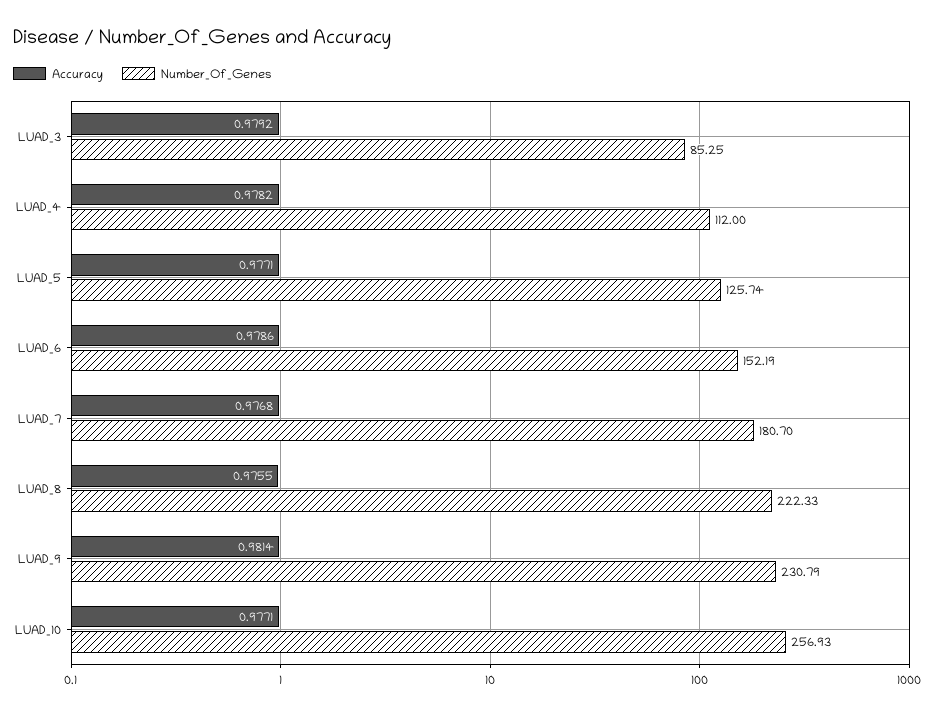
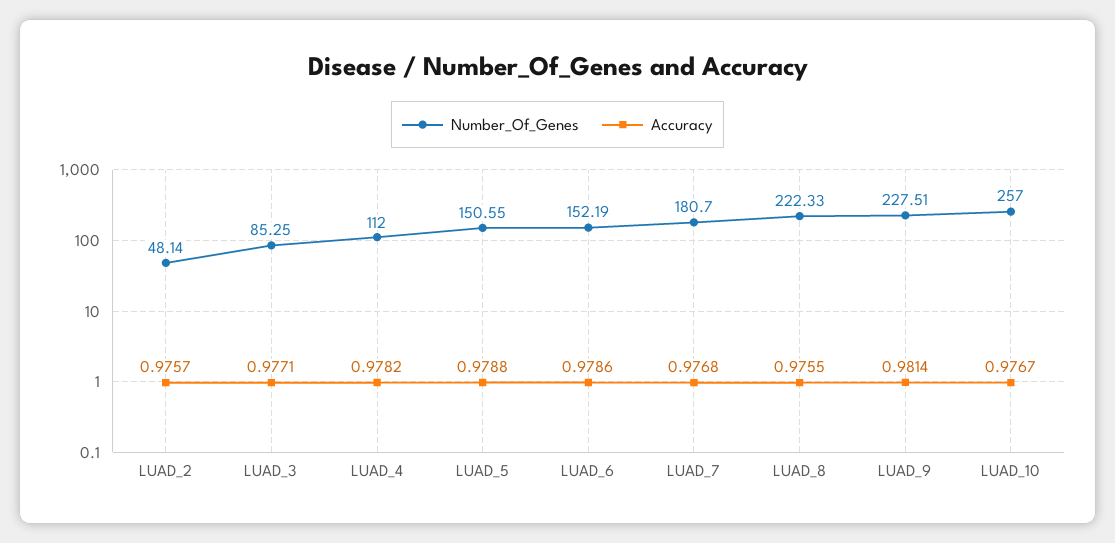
  {
    "Accuracy": {
-     "LUAD_3": 0.9792,
+     "LUAD_3": 0.9771,
      "LUAD_4": 0.9782,
-     "LUAD_5": 0.9771,
+     "LUAD_5": 0.9788,
      "LUAD_6": 0.9786,
      "LUAD_7": 0.9768,
      "LUAD_8": 0.9755,
      "LUAD_9": 0.9814,
-     "LUAD_10": 0.9771
+     "LUAD_10": 0.9767,
+     "LUAD_2": 0.9757
    },
    "Number_Of_Genes": {
      "LUAD_3": 85.25,
      "LUAD_4": 112,
-     "LUAD_5": 125.74,
+     "LUAD_5": 150.55,
      "LUAD_6": 152.19,
      "LUAD_7": 180.7,
      "LUAD_8": 222.33,
-     "LUAD_9": 230.79,
+     "LUAD_9": 227.51,
-     "LUAD_10": 256.93
+     "LUAD_10": 257,
+     "LUAD_2": 48.14
    }
  }

